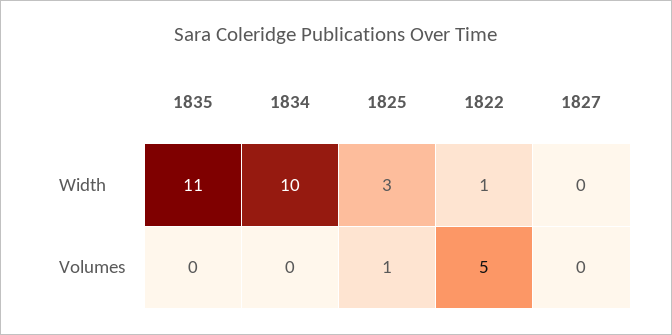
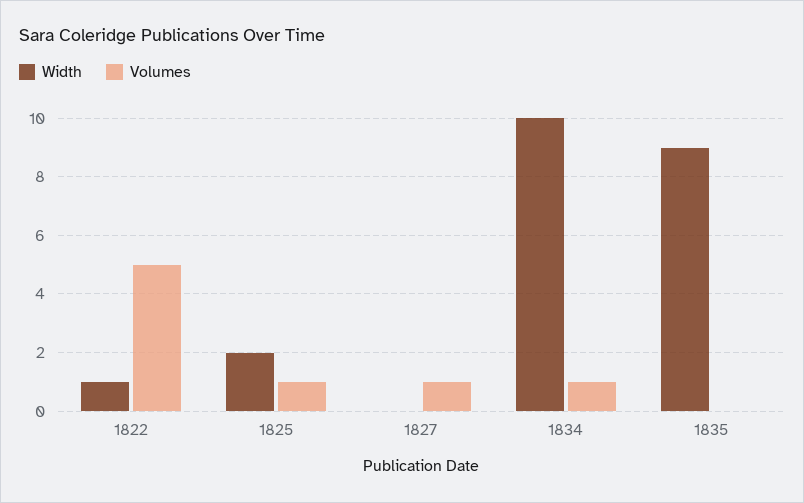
  {
    "Width": {
-     "1835": 11,
+     "1835": 9,
      "1834": 10,
-     "1825": 3,
+     "1825": 2,
      "1822": 1,
      "1827": 0
    },
    "Volumes": {
      "1835": 0,
-     "1834": 0,
+     "1834": 1,
      "1825": 1,
      "1822": 5,
-     "1827": 0
+     "1827": 1
    }
  }

